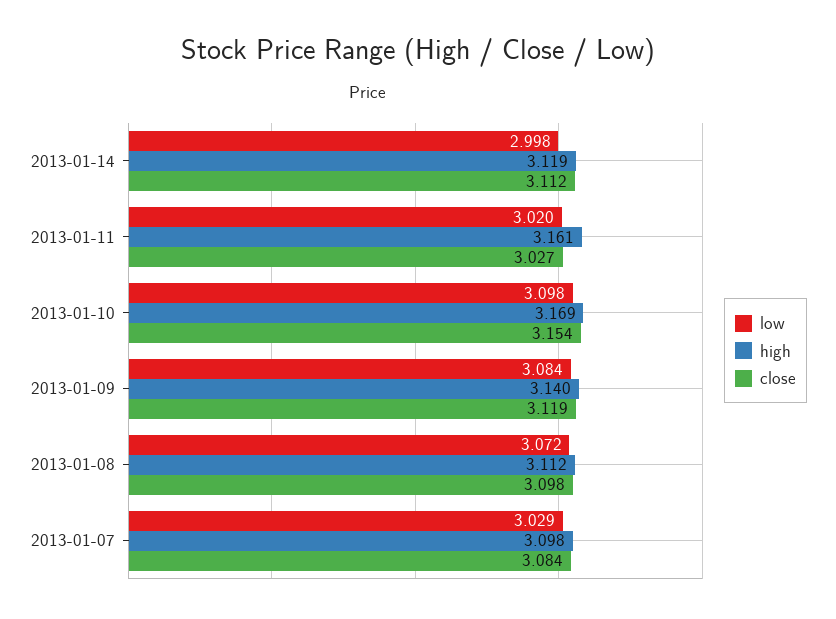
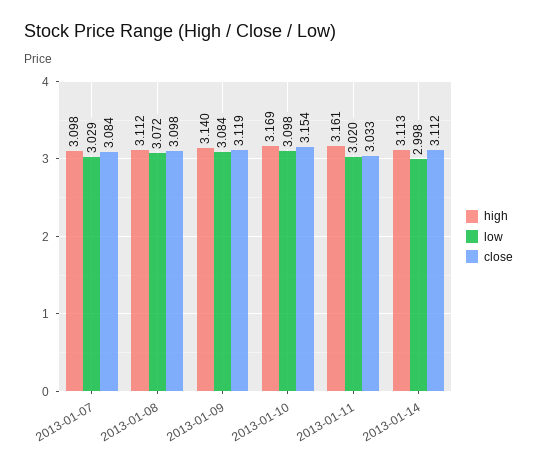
  {
    "low": {
      "2013-01-14": 2.998,
      "2013-01-11": 3.02,
      "2013-01-10": 3.098,
      "2013-01-09": 3.084,
      "2013-01-08": 3.072,
      "2013-01-07": 3.029
    },
    "high": {
-     "2013-01-14": 3.119,
+     "2013-01-14": 3.113,
      "2013-01-11": 3.161,
      "2013-01-10": 3.169,
      "2013-01-09": 3.14,
      "2013-01-08": 3.112,
      "2013-01-07": 3.098
    },
    "close": {
      "2013-01-14": 3.112,
-     "2013-01-11": 3.027,
+     "2013-01-11": 3.033,
      "2013-01-10": 3.154,
      "2013-01-09": 3.119,
      "2013-01-08": 3.098,
      "2013-01-07": 3.084
    }
  }

